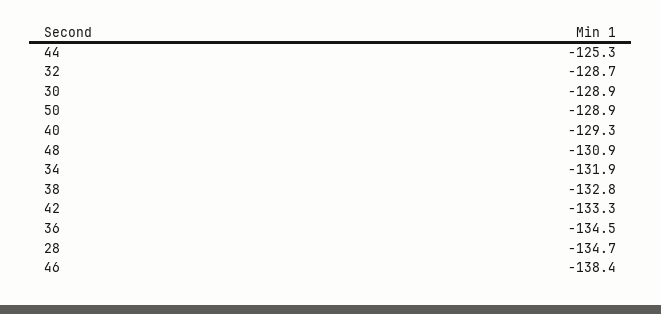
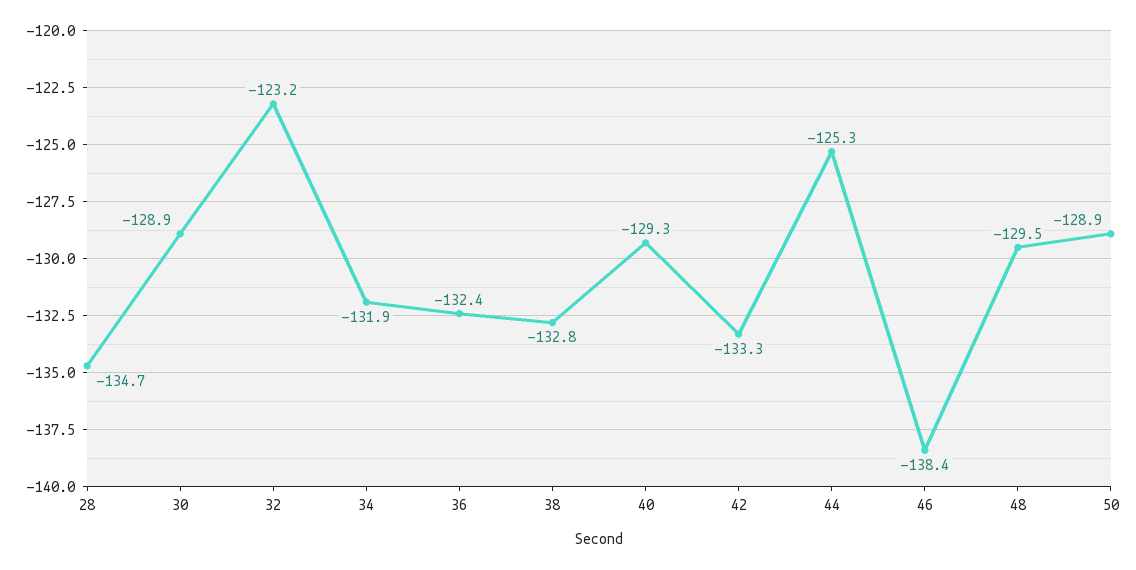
  {
    "44": -125.3,
-   "32": -128.7,
+   "32": -123.2,
    "30": -128.9,
    "50": -128.9,
    "40": -129.3,
-   "48": -130.9,
+   "48": -129.5,
    "34": -131.9,
    "38": -132.8,
    "42": -133.3,
-   "36": -134.5,
+   "36": -132.4,
    "28": -134.7,
    "46": -138.4
  }

